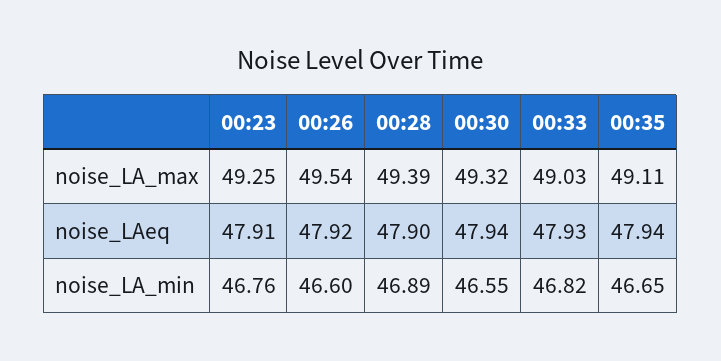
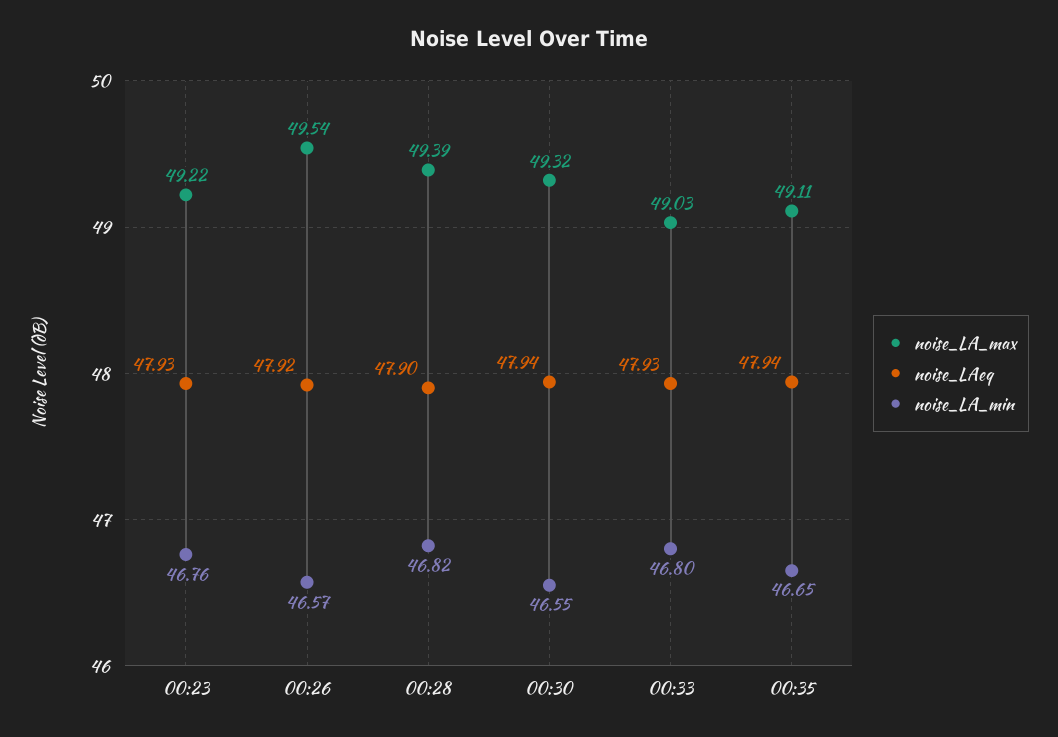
  {
    "noise_LA_max": {
-     "00:23": 49.25,
+     "00:23": 49.22,
      "00:26": 49.54,
      "00:28": 49.39,
      "00:30": 49.32,
      "00:33": 49.03,
      "00:35": 49.11
    },
    "noise_LAeq": {
-     "00:23": 47.91,
+     "00:23": 47.93,
      "00:26": 47.92,
      "00:28": 47.9,
      "00:30": 47.94,
      "00:33": 47.93,
      "00:35": 47.94
    },
    "noise_LA_min": {
      "00:23": 46.76,
-     "00:26": 46.6,
+     "00:26": 46.57,
-     "00:28": 46.89,
+     "00:28": 46.82,
      "00:30": 46.55,
-     "00:33": 46.82,
+     "00:33": 46.8,
      "00:35": 46.65
    }
  }

